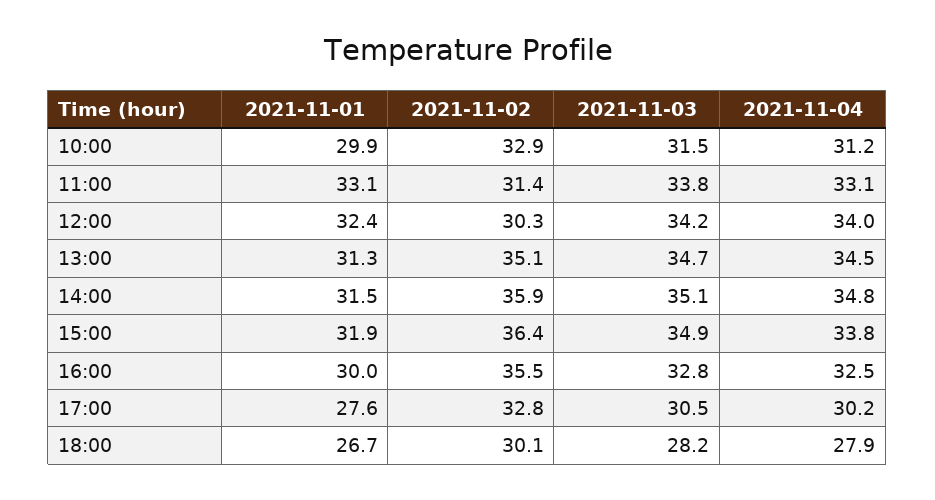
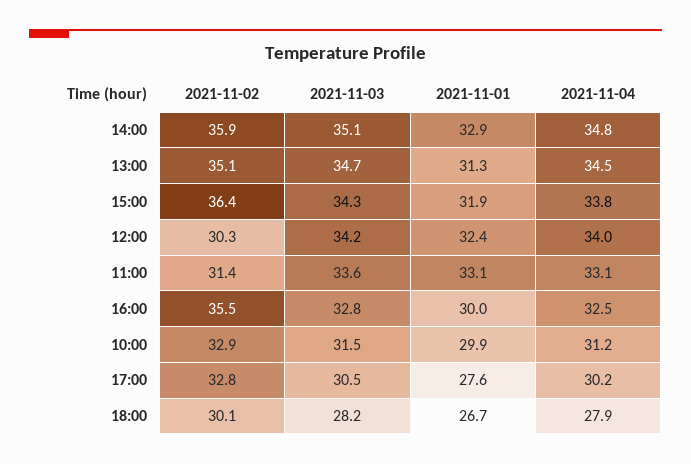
  {
    "2021-11-01": {
      "10:00": 29.9,
      "11:00": 33.1,
      "12:00": 32.4,
      "13:00": 31.3,
-     "14:00": 31.5,
+     "14:00": 32.9,
      "15:00": 31.9,
      "16:00": 30,
      "17:00": 27.6,
      "18:00": 26.7
    },
    "2021-11-02": {
      "10:00": 32.9,
      "11:00": 31.4,
      "12:00": 30.3,
      "13:00": 35.1,
      "14:00": 35.9,
      "15:00": 36.4,
      "16:00": 35.5,
      "17:00": 32.8,
      "18:00": 30.1
    },
    "2021-11-03": {
      "10:00": 31.5,
-     "11:00": 33.8,
+     "11:00": 33.6,
      "12:00": 34.2,
      "13:00": 34.7,
      "14:00": 35.1,
-     "15:00": 34.9,
+     "15:00": 34.3,
      "16:00": 32.8,
      "17:00": 30.5,
      "18:00": 28.2
    },
    "2021-11-04": {
      "10:00": 31.2,
      "11:00": 33.1,
      "12:00": 34,
      "13:00": 34.5,
      "14:00": 34.8,
      "15:00": 33.8,
      "16:00": 32.5,
      "17:00": 30.2,
      "18:00": 27.9
    }
  }

